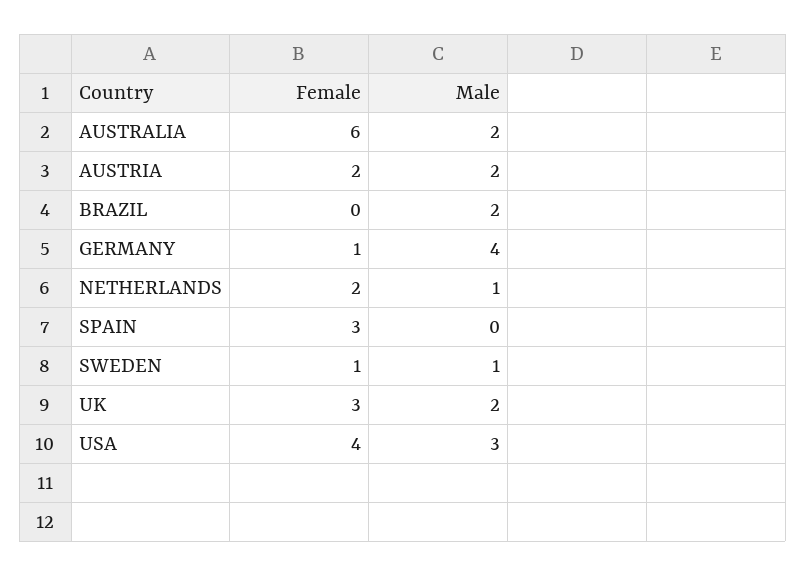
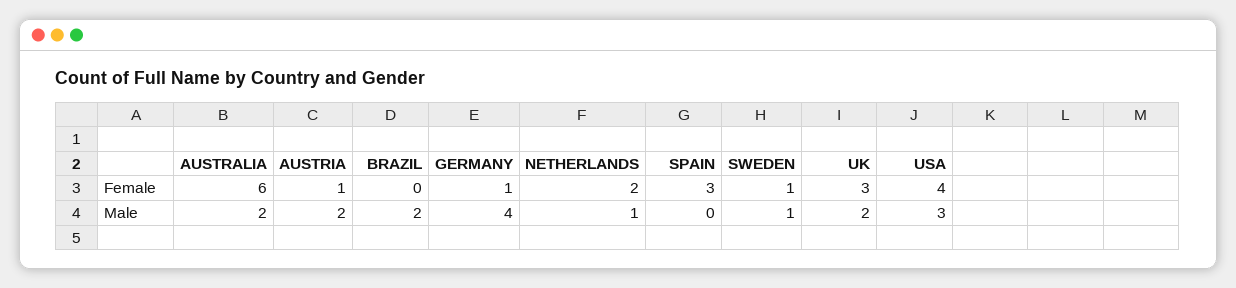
  {
    "Female": {
      "AUSTRALIA": 6,
-     "AUSTRIA": 2,
+     "AUSTRIA": 1,
      "BRAZIL": 0,
      "GERMANY": 1,
      "NETHERLANDS": 2,
      "SPAIN": 3,
      "SWEDEN": 1,
      "UK": 3,
      "USA": 4
    },
    "Male": {
      "AUSTRALIA": 2,
      "AUSTRIA": 2,
      "BRAZIL": 2,
      "GERMANY": 4,
      "NETHERLANDS": 1,
      "SPAIN": 0,
      "SWEDEN": 1,
      "UK": 2,
      "USA": 3
    }
  }

